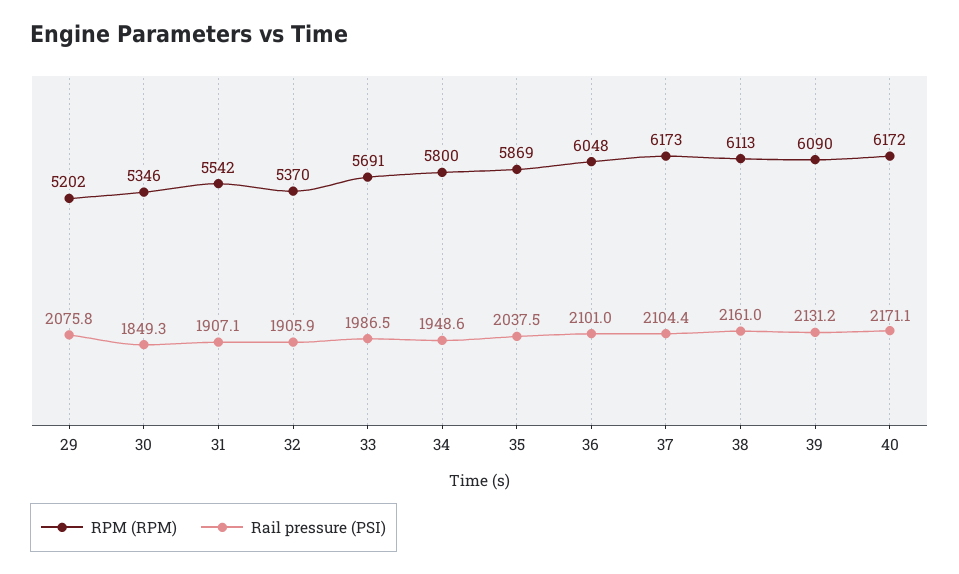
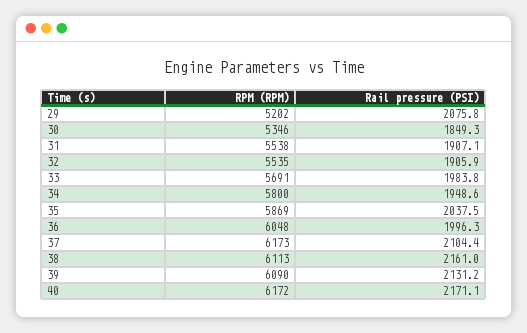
  {
    "RPM (RPM)": {
      "29": 5202,
      "30": 5346,
-     "31": 5542,
+     "31": 5538,
-     "32": 5370,
+     "32": 5535,
      "33": 5691,
      "34": 5800,
      "35": 5869,
      "36": 6048,
      "37": 6173,
      "38": 6113,
      "39": 6090,
      "40": 6172
    },
    "Rail pressure (PSI)": {
      "29": 2075.8,
      "30": 1849.3,
      "31": 1907.1,
      "32": 1905.9,
-     "33": 1986.5,
+     "33": 1983.8,
      "34": 1948.6,
      "35": 2037.5,
-     "36": 2101,
+     "36": 1996.3,
      "37": 2104.4,
      "38": 2161,
      "39": 2131.2,
      "40": 2171.1
    }
  }

